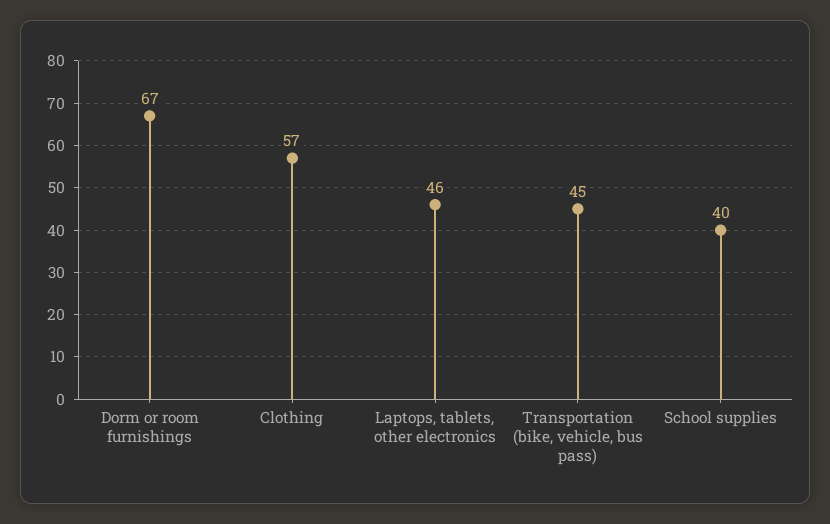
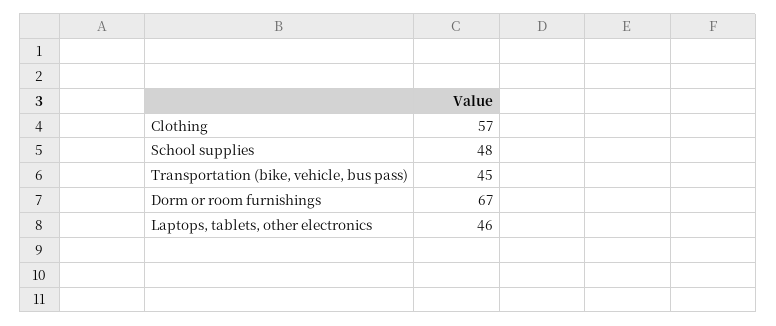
  {
    "Dorm or room furnishings": 67,
    "Clothing": 57,
    "Laptops, tablets, other electronics": 46,
    "Transportation (bike, vehicle, bus pass)": 45,
-   "School supplies": 40
+   "School supplies": 48
  }

